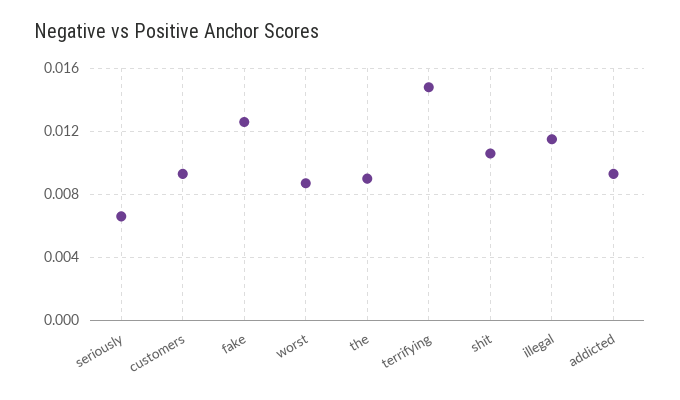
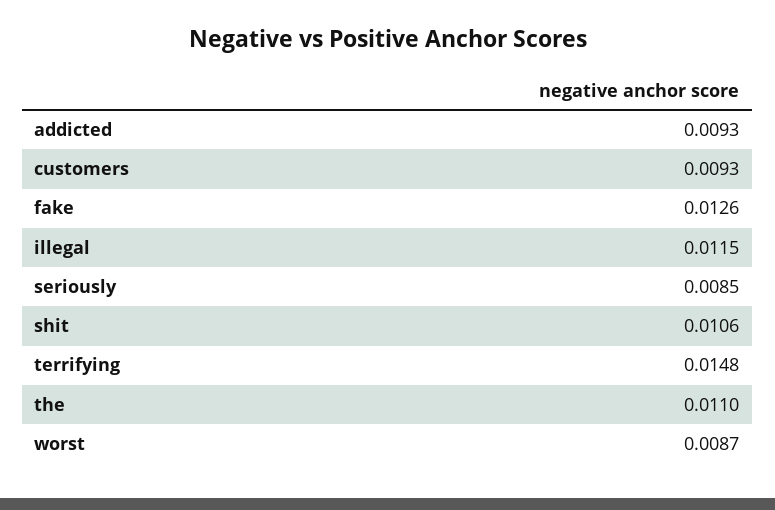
  {
-   "seriously": 0.0065,
+   "seriously": 0.0085,
    "customers": 0.0093,
    "fake": 0.0126,
    "worst": 0.0087,
-   "the": 0.009,
+   "the": 0.011,
    "terrifying": 0.0148,
    "shit": 0.0106,
    "illegal": 0.0115,
    "addicted": 0.0093
  }

